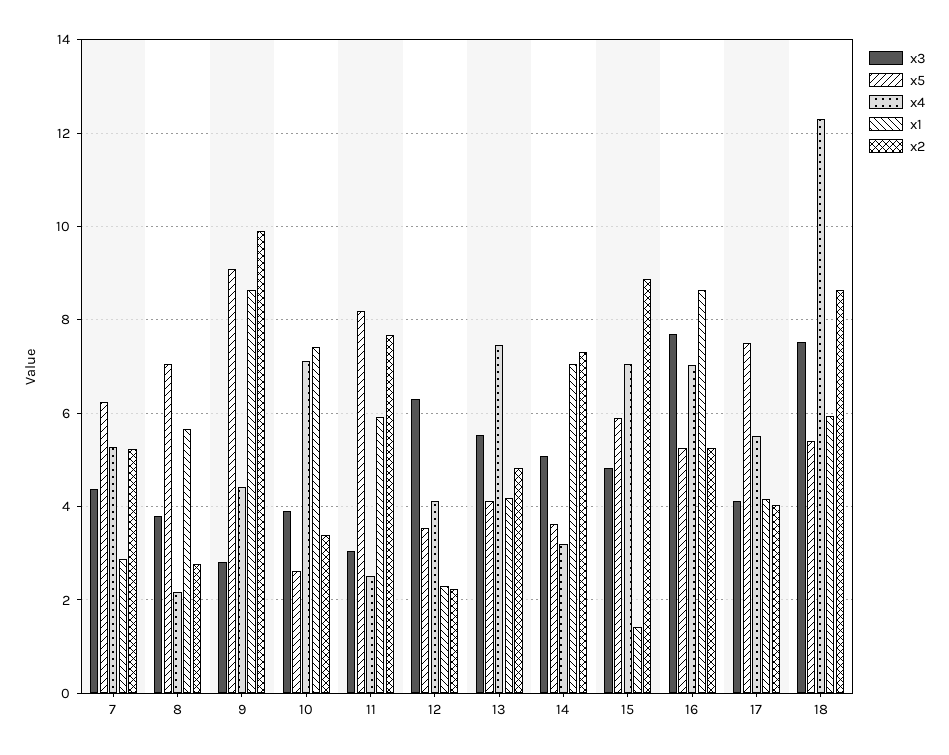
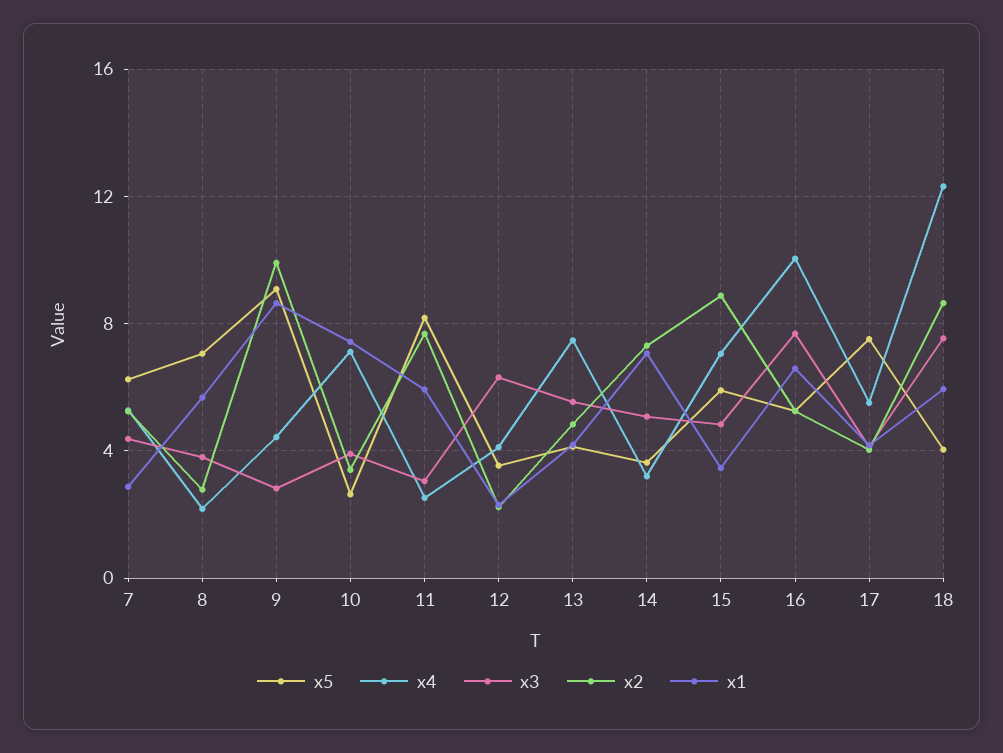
  {
    "x3": {
      "7": 4.4,
      "8": 3.8,
      "9": 2.8,
      "10": 4,
      "11": 3,
      "12": 6.4,
      "13": 5.6,
      "14": 5,
      "15": 4.8,
      "16": 7.6,
      "17": 4.2,
      "18": 7.6
    },
    "x5": {
      "7": 6.2,
      "8": 7,
      "9": 9,
      "10": 2.6,
      "11": 8.2,
      "12": 3.6,
      "13": 4.2,
      "14": 3.6,
      "15": 6,
      "16": 5.2,
      "17": 7.6,
-     "18": 5.4
+     "18": 4
    },
    "x4": {
      "7": 5.2,
      "8": 2.2,
      "9": 4.4,
      "10": 7.2,
      "11": 2.6,
      "12": 4.2,
      "13": 7.4,
      "14": 3.2,
      "15": 7,
-     "16": 7,
+     "16": 10,
      "17": 5.6,
      "18": 12.4
    },
    "x1": {
      "7": 2.8,
      "8": 5.6,
      "9": 8.6,
      "10": 7.4,
      "11": 6,
      "12": 2.2,
      "13": 4.2,
      "14": 7,
-     "15": 1.4,
+     "15": 3.5,
-     "16": 8.6,
+     "16": 6.5,
      "17": 4.2,
      "18": 6
    },
    "x2": {
      "7": 5.2,
      "8": 2.8,
      "9": 10,
      "10": 3.4,
      "11": 7.6,
      "12": 2.2,
      "13": 4.8,
      "14": 7.4,
      "15": 8.8,
      "16": 5.2,
      "17": 4,
      "18": 8.6
    }
  }

